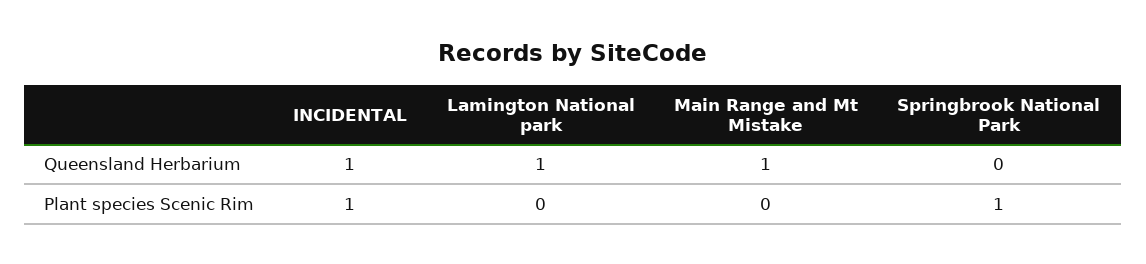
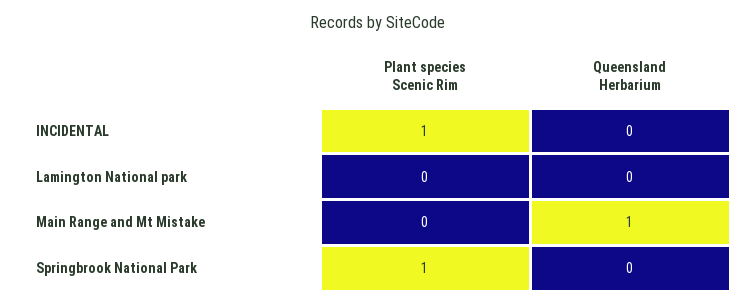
  {
    "INCIDENTAL": {
-     "Queensland Herbarium": 1,
+     "Queensland Herbarium": 0,
      "Plant species Scenic Rim": 1
    },
    "Lamington National park": {
-     "Queensland Herbarium": 1,
+     "Queensland Herbarium": 0,
      "Plant species Scenic Rim": 0
    },
    "Main Range and Mt Mistake": {
      "Queensland Herbarium": 1,
      "Plant species Scenic Rim": 0
    },
    "Springbrook National Park": {
      "Queensland Herbarium": 0,
      "Plant species Scenic Rim": 1
    }
  }

